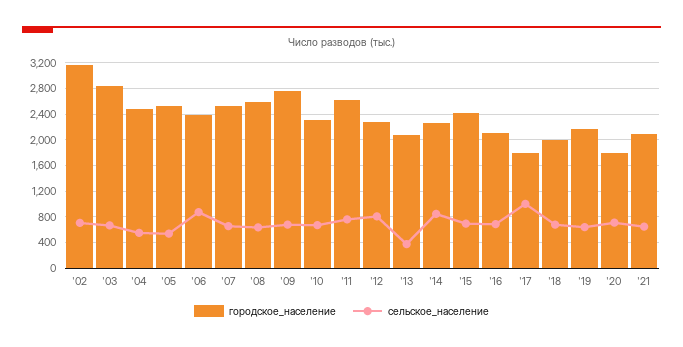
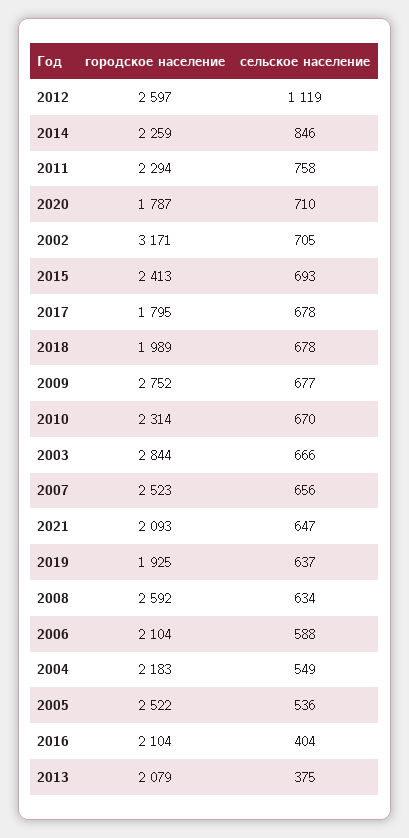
  {
    "городское_население": {
      "'02": 3171,
      "'03": 2844,
-     "'04": 2500,
+     "'04": 2183,
      "'05": 2522,
-     "'06": 2400,
+     "'06": 2104,
      "'07": 2523,
      "'08": 2592,
      "'09": 2752,
      "'10": 2314,
-     "'11": 2600,
+     "'11": 2294,
-     "'12": 2300,
+     "'12": 2597,
      "'13": 2079,
      "'14": 2259,
      "'15": 2413,
      "'16": 2104,
      "'17": 1795,
      "'18": 1989,
-     "'19": 2200,
+     "'19": 1925,
      "'20": 1787,
      "'21": 2093
    },
    "сельское_население": {
      "'02": 705,
      "'03": 666,
      "'04": 549,
      "'05": 536,
-     "'06": 900,
+     "'06": 588,
      "'07": 656,
      "'08": 634,
      "'09": 677,
      "'10": 670,
      "'11": 758,
-     "'12": 800,
+     "'12": 1119,
      "'13": 375,
      "'14": 846,
      "'15": 693,
-     "'16": 700,
+     "'16": 404,
-     "'17": 1000,
+     "'17": 678,
      "'18": 678,
      "'19": 637,
      "'20": 710,
      "'21": 647
    }
  }

